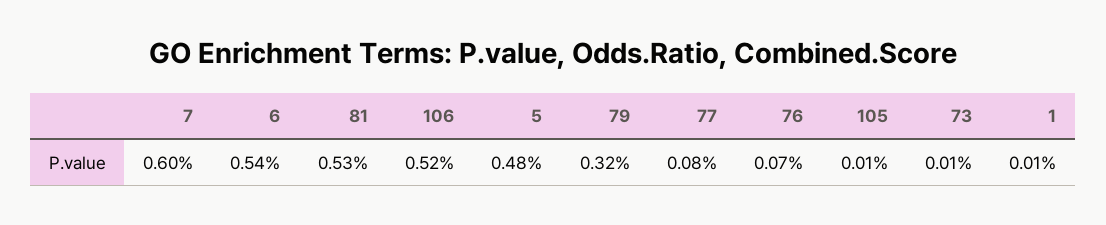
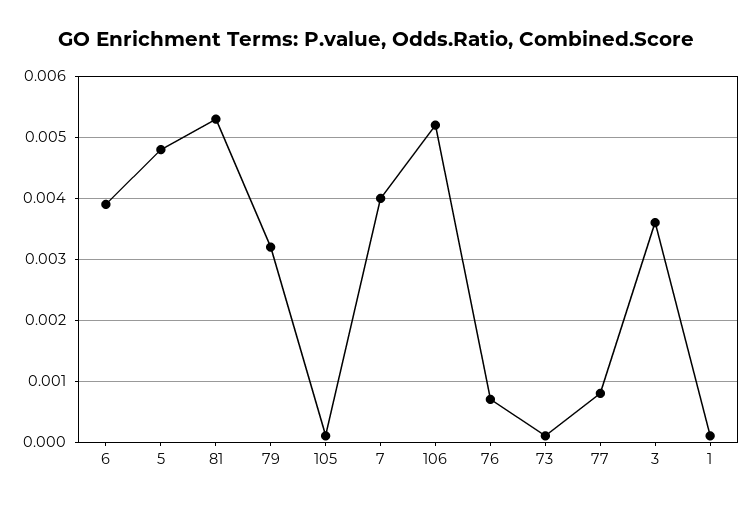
  {
-   "7": 0.006,
+   "7": 0.004,
-   "6": 0.0054,
+   "6": 0.0039,
    "81": 0.0053,
    "106": 0.0052,
    "5": 0.0048,
    "79": 0.0032,
    "77": 0.0008,
    "76": 0.0007,
    "105": 0.0001,
    "73": 0.0001,
-   "1": 0.0001
+   "1": 0.0001,
+   "3": 0.0036
  }

